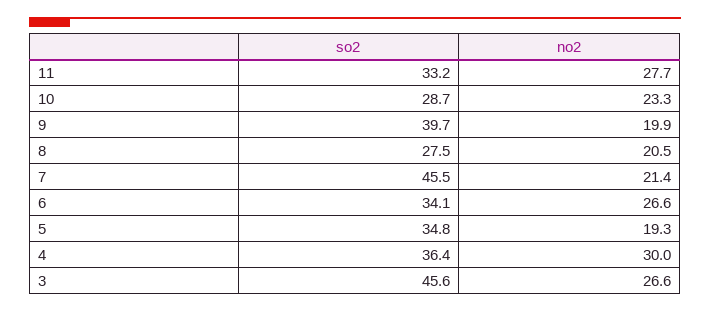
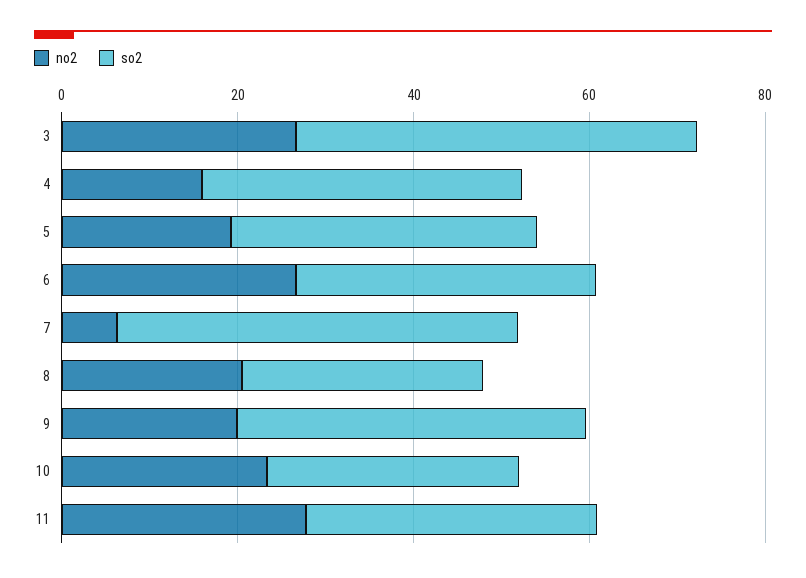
  {
    "so2": {
      "11": 33.2,
      "10": 28.7,
      "9": 39.7,
      "8": 27.5,
      "7": 45.5,
      "6": 34.1,
      "5": 34.8,
      "4": 36.4,
      "3": 45.6
    },
    "no2": {
      "11": 27.7,
      "10": 23.3,
      "9": 19.9,
      "8": 20.5,
-     "7": 21.4,
+     "7": 5,
      "6": 26.6,
      "5": 19.3,
-     "4": 30,
+     "4": 15,
      "3": 26.6
    }
  }

